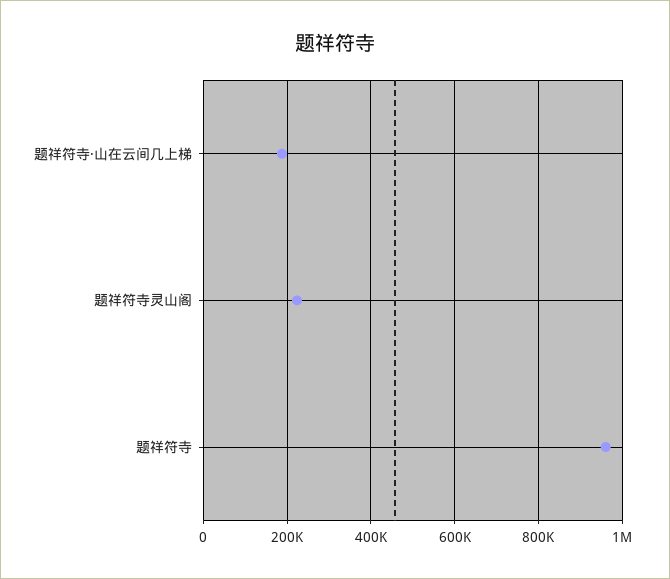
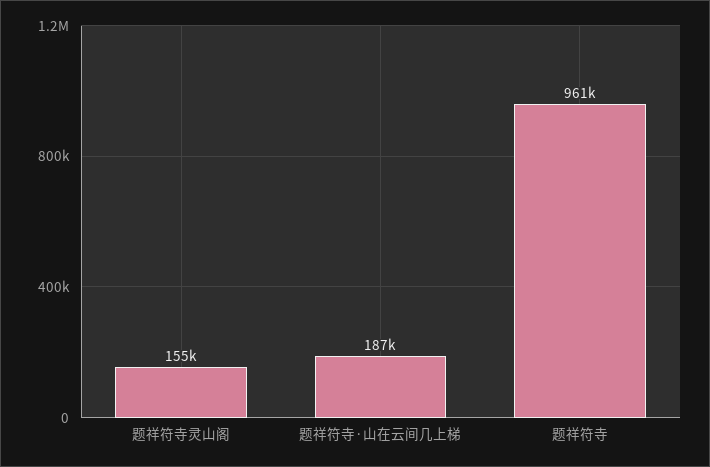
  {
    "题祥符寺·山在云间几上梯": 187000,
-   "题祥符寺灵山阁": 220000,
+   "题祥符寺灵山阁": 155000,
    "题祥符寺": 961000
  }

